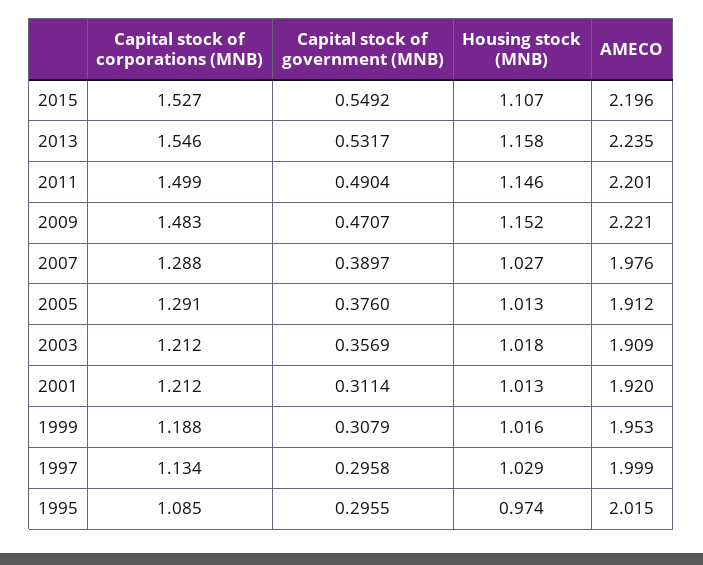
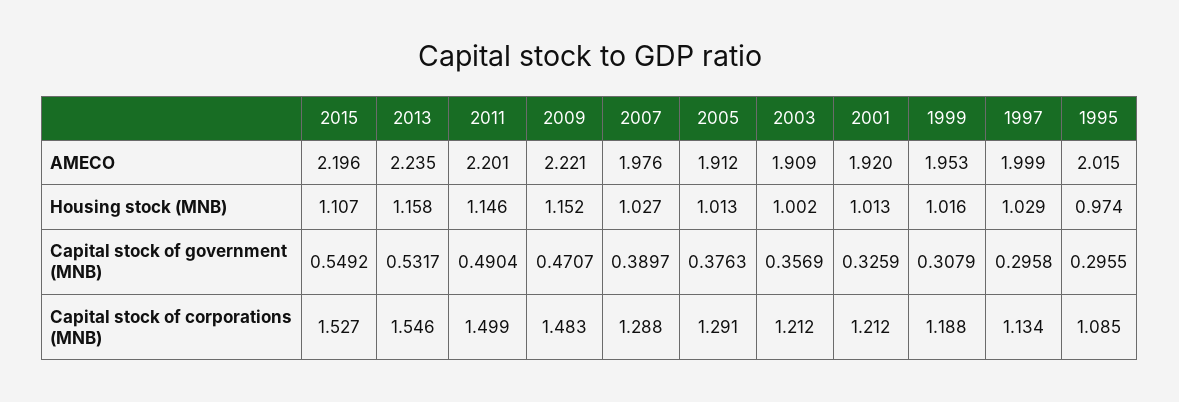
  {
    "Capital stock of corporations (MNB)": {
      "2015": 1.527,
      "2013": 1.546,
      "2011": 1.499,
      "2009": 1.483,
      "2007": 1.288,
      "2005": 1.291,
      "2003": 1.212,
      "2001": 1.212,
      "1999": 1.188,
      "1997": 1.134,
      "1995": 1.085
    },
    "Capital stock of government (MNB)": {
      "2015": 0.5492,
      "2013": 0.5317,
      "2011": 0.4904,
      "2009": 0.4707,
      "2007": 0.3897,
-     "2005": 0.376,
+     "2005": 0.3763,
      "2003": 0.3569,
-     "2001": 0.3114,
+     "2001": 0.3259,
      "1999": 0.3079,
      "1997": 0.2958,
      "1995": 0.2955
    },
    "Housing stock (MNB)": {
      "2015": 1.107,
      "2013": 1.158,
      "2011": 1.146,
      "2009": 1.152,
      "2007": 1.027,
      "2005": 1.013,
-     "2003": 1.018,
+     "2003": 1.002,
      "2001": 1.013,
      "1999": 1.016,
      "1997": 1.029,
      "1995": 0.974
    },
    "AMECO": {
      "2015": 2.196,
      "2013": 2.235,
      "2011": 2.201,
      "2009": 2.221,
      "2007": 1.976,
      "2005": 1.912,
      "2003": 1.909,
      "2001": 1.92,
      "1999": 1.953,
      "1997": 1.999,
      "1995": 2.015
    }
  }

